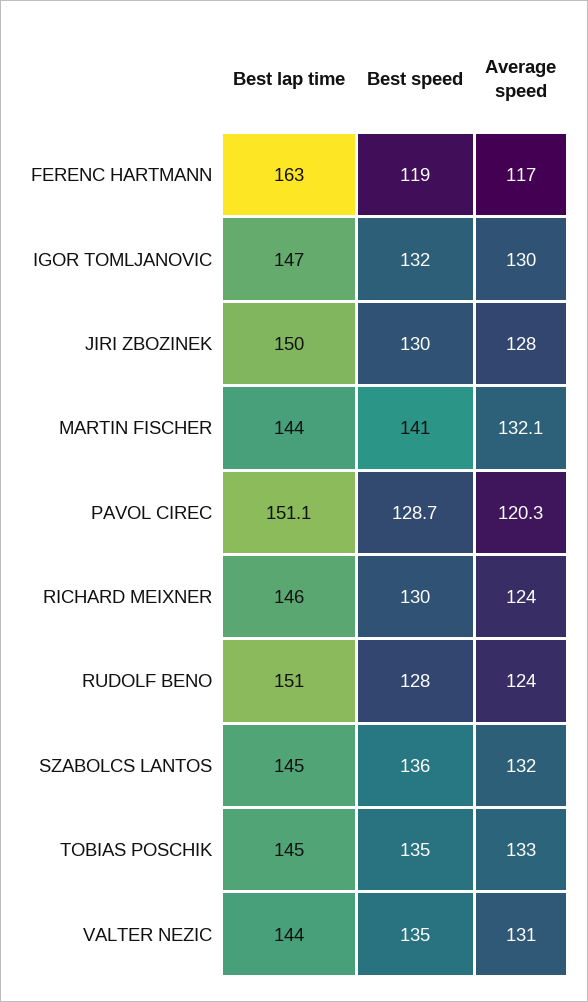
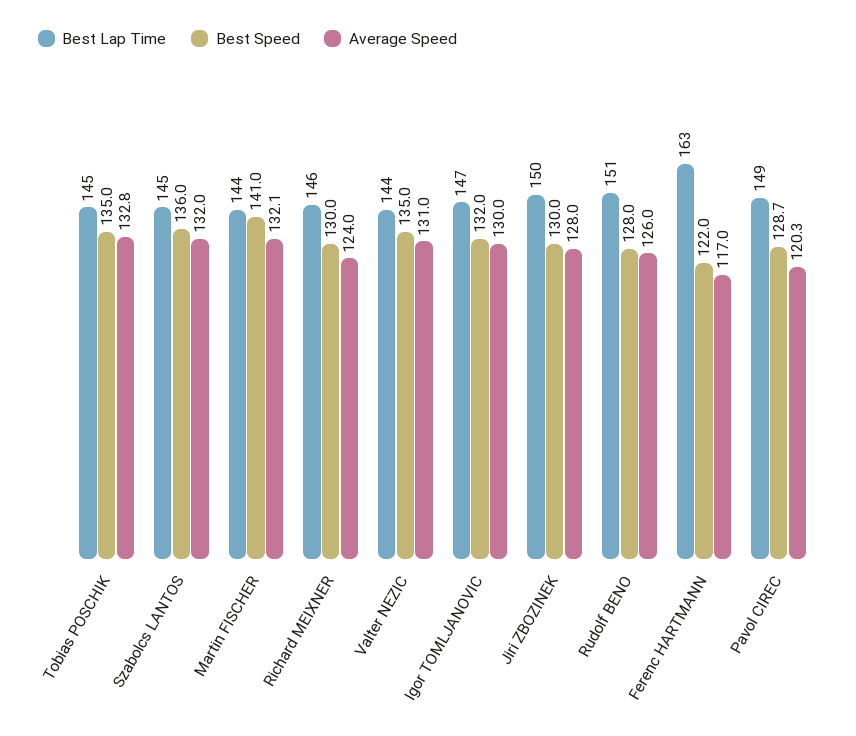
  {
    "Best lap time": {
      "FERENC HARTMANN": 163,
      "IGOR TOMLJANOVIC": 147,
      "JIRI ZBOZINEK": 150,
      "MARTIN FISCHER": 144,
-     "PAVOL CIREC": 151.1,
+     "PAVOL CIREC": 149,
      "RICHARD MEIXNER": 146,
      "RUDOLF BENO": 151,
      "SZABOLCS LANTOS": 145,
      "TOBIAS POSCHIK": 145,
      "VALTER NEZIC": 144
    },
    "Best speed": {
-     "FERENC HARTMANN": 119,
+     "FERENC HARTMANN": 122,
      "IGOR TOMLJANOVIC": 132,
      "JIRI ZBOZINEK": 130,
      "MARTIN FISCHER": 141,
      "PAVOL CIREC": 128.7,
      "RICHARD MEIXNER": 130,
      "RUDOLF BENO": 128,
      "SZABOLCS LANTOS": 136,
      "TOBIAS POSCHIK": 135,
      "VALTER NEZIC": 135
    },
    "Average speed": {
      "FERENC HARTMANN": 117,
      "IGOR TOMLJANOVIC": 130,
      "JIRI ZBOZINEK": 128,
      "MARTIN FISCHER": 132.1,
      "PAVOL CIREC": 120.3,
      "RICHARD MEIXNER": 124,
-     "RUDOLF BENO": 124,
+     "RUDOLF BENO": 126,
      "SZABOLCS LANTOS": 132,
-     "TOBIAS POSCHIK": 133,
+     "TOBIAS POSCHIK": 132.8,
      "VALTER NEZIC": 131
    }
  }

